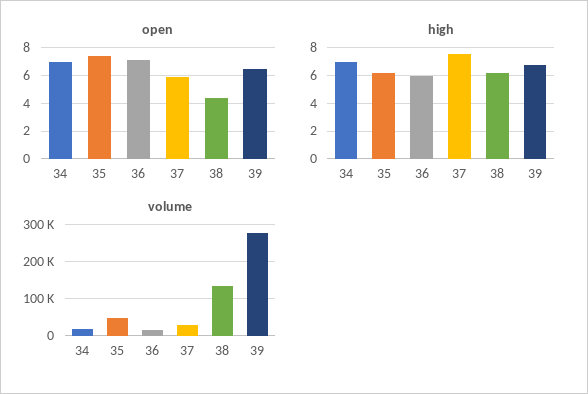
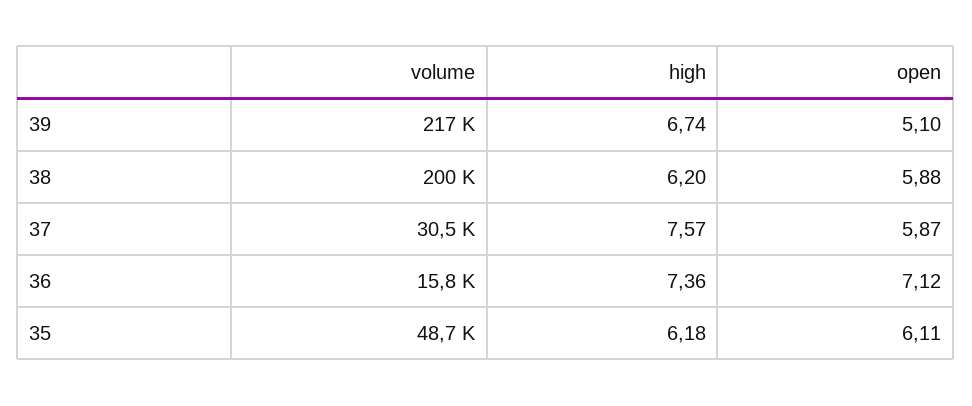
  {
    "open": {
-     "34": 7,
-     "35": 7.5,
+     "35": 6.11,
      "36": 7.12,
      "37": 5.87,
-     "38": 4.5,
+     "38": 5.88,
-     "39": 6.5
+     "39": 5.1
    },
    "high": {
-     "34": 7,
      "35": 6.18,
-     "36": 6,
+     "36": 7.36,
      "37": 7.57,
      "38": 6.2,
      "39": 6.74
    },
    "volume": {
-     "34": 20000,
      "35": 48700,
      "36": 15800,
      "37": 30500,
-     "38": 140000,
+     "38": 200000,
-     "39": 280000
+     "39": 217000
    }
  }

